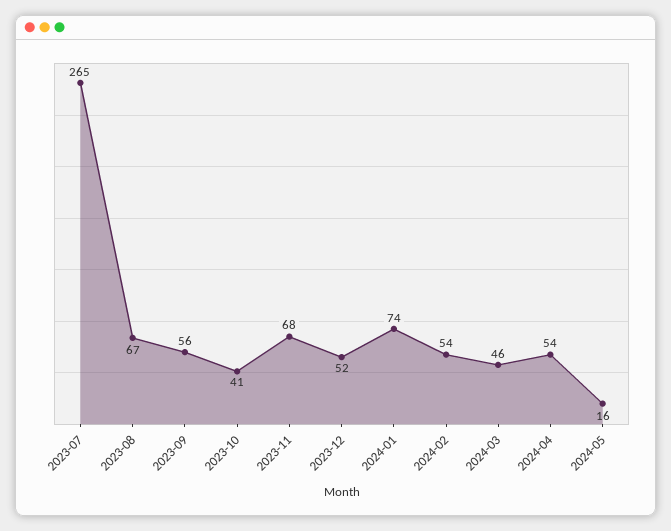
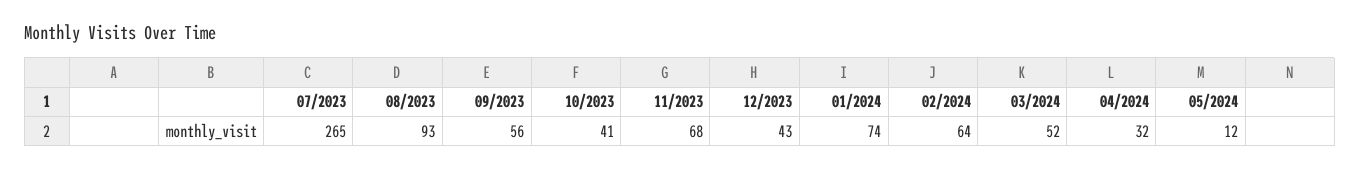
  {
    "2023-07": 265,
-   "2023-08": 67,
+   "2023-08": 93,
    "2023-09": 56,
    "2023-10": 41,
    "2023-11": 68,
-   "2023-12": 52,
+   "2023-12": 43,
    "2024-01": 74,
-   "2024-02": 54,
+   "2024-02": 64,
-   "2024-03": 46,
+   "2024-03": 52,
-   "2024-04": 54,
+   "2024-04": 32,
-   "2024-05": 16
+   "2024-05": 12
  }

